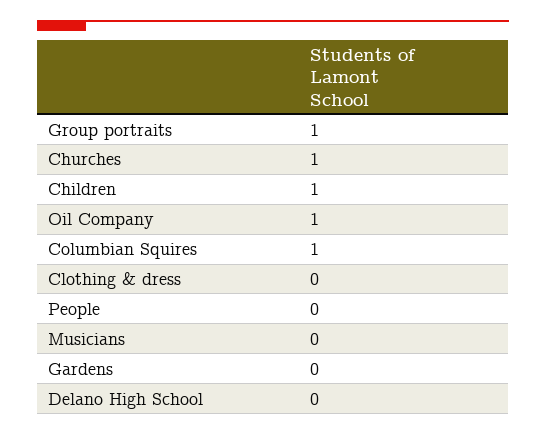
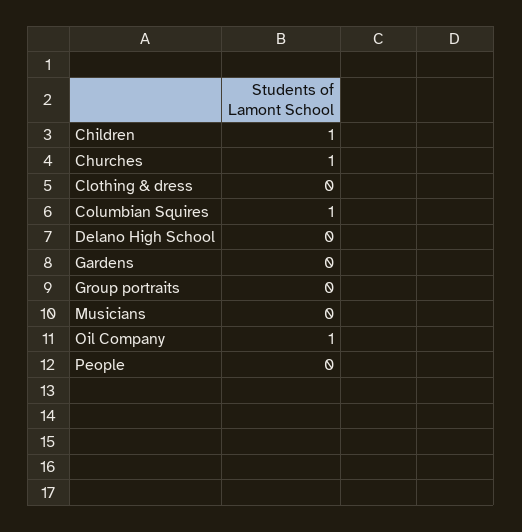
  {
-   "Group portraits": 1,
+   "Group portraits": 0,
    "Churches": 1,
    "Children": 1,
    "Oil Company": 1,
    "Columbian Squires": 1,
    "Clothing & dress": 0,
    "People": 0,
    "Musicians": 0,
    "Gardens": 0,
    "Delano High School": 0
  }

